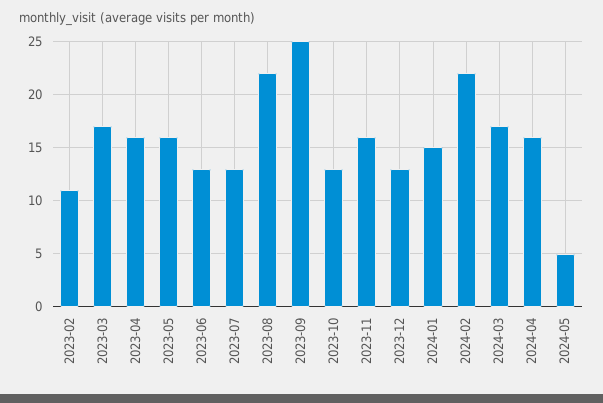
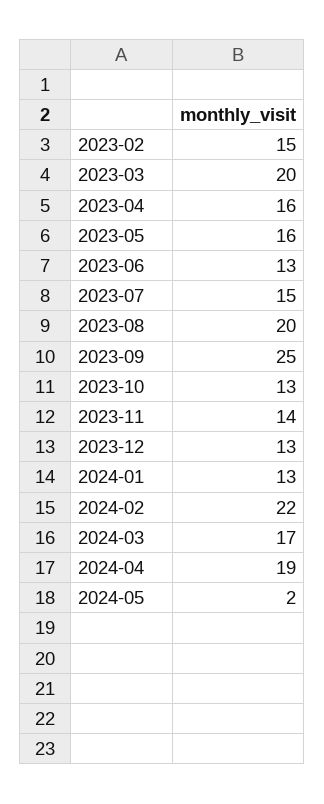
  {
-   "2023-02": 11,
+   "2023-02": 15,
-   "2023-03": 17,
+   "2023-03": 20,
    "2023-04": 16,
    "2023-05": 16,
    "2023-06": 13,
-   "2023-07": 13,
+   "2023-07": 15,
-   "2023-08": 22,
+   "2023-08": 20,
    "2023-09": 25,
    "2023-10": 13,
-   "2023-11": 16,
+   "2023-11": 14,
    "2023-12": 13,
-   "2024-01": 15,
+   "2024-01": 13,
    "2024-02": 22,
    "2024-03": 17,
-   "2024-04": 16,
+   "2024-04": 19,
-   "2024-05": 5
+   "2024-05": 2
  }

